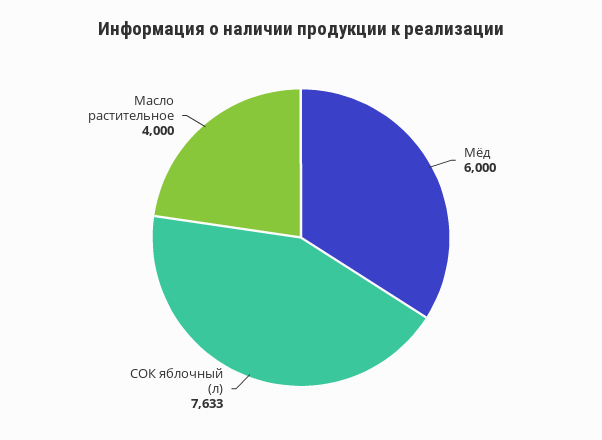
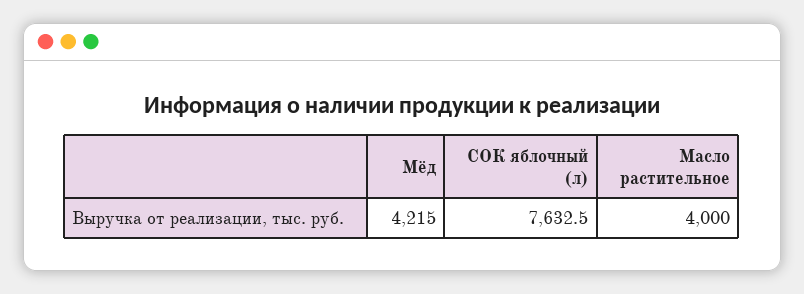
  {
-   "Мёд": 6000,
+   "Мёд": 4215,
    "СОК яблочный (л)": 7632.5,
    "Масло растительное": 4000
  }

